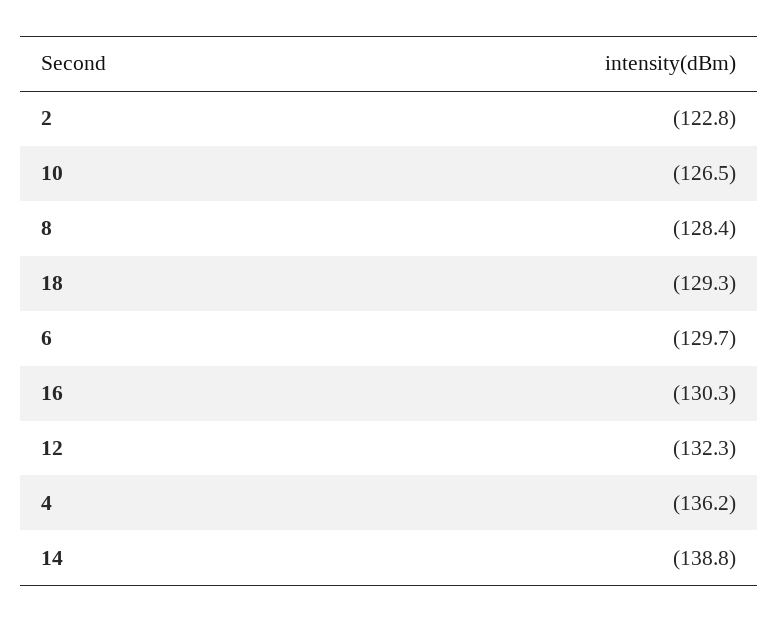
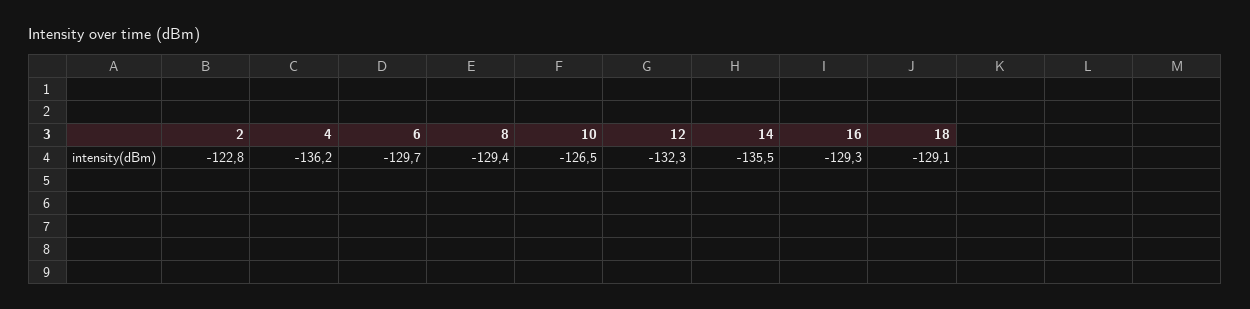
  {
    "2": -122.8,
    "10": -126.5,
-   "8": -128.4,
+   "8": -129.4,
-   "18": -129.3,
+   "18": -129.1,
    "6": -129.7,
-   "16": -130.3,
+   "16": -129.3,
    "12": -132.3,
    "4": -136.2,
-   "14": -138.8
+   "14": -135.5
  }

